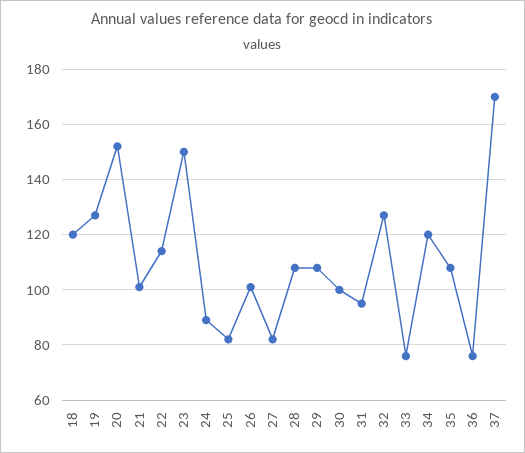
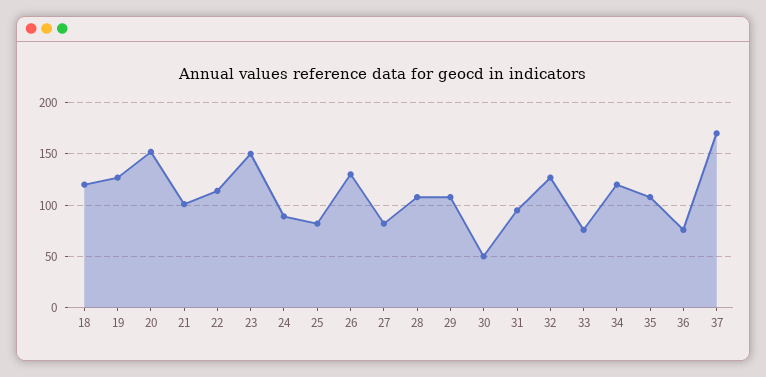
  {
    "18": 120,
    "19": 125,
    "20": 150,
    "21": 100,
    "22": 115,
    "23": 150,
    "24": 90,
    "25": 80,
-   "26": 100,
+   "26": 130,
    "27": 80,
    "28": 110,
    "29": 110,
-   "30": 100,
+   "30": 50,
    "31": 95,
    "32": 125,
    "33": 75,
    "34": 120,
    "35": 110,
    "36": 75,
    "37": 170
  }

